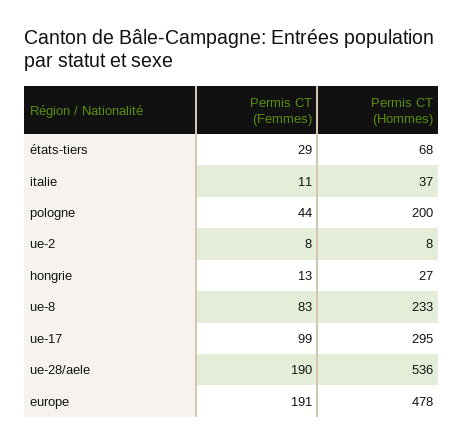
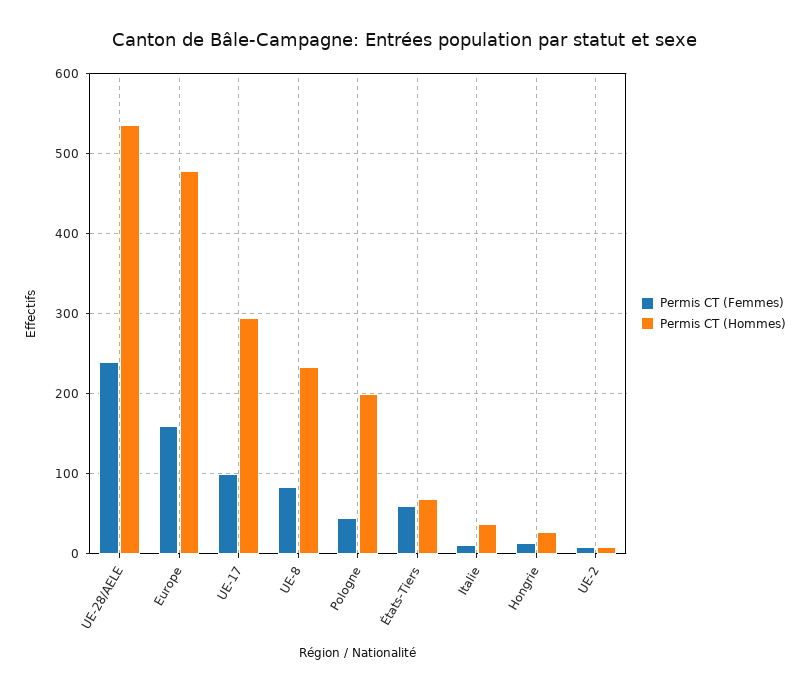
  {
    "Permis CT (Femmes)": {
-     "états-tiers": 29,
+     "états-tiers": 60,
      "italie": 11,
      "pologne": 44,
      "ue-2": 8,
      "hongrie": 13,
      "ue-8": 83,
      "ue-17": 99,
-     "ue-28/aele": 190,
+     "ue-28/aele": 240,
-     "europe": 191
+     "europe": 160
    },
    "Permis CT (Hommes)": {
      "états-tiers": 68,
      "italie": 37,
      "pologne": 200,
      "ue-2": 8,
      "hongrie": 27,
      "ue-8": 233,
      "ue-17": 295,
      "ue-28/aele": 536,
      "europe": 478
    }
  }

